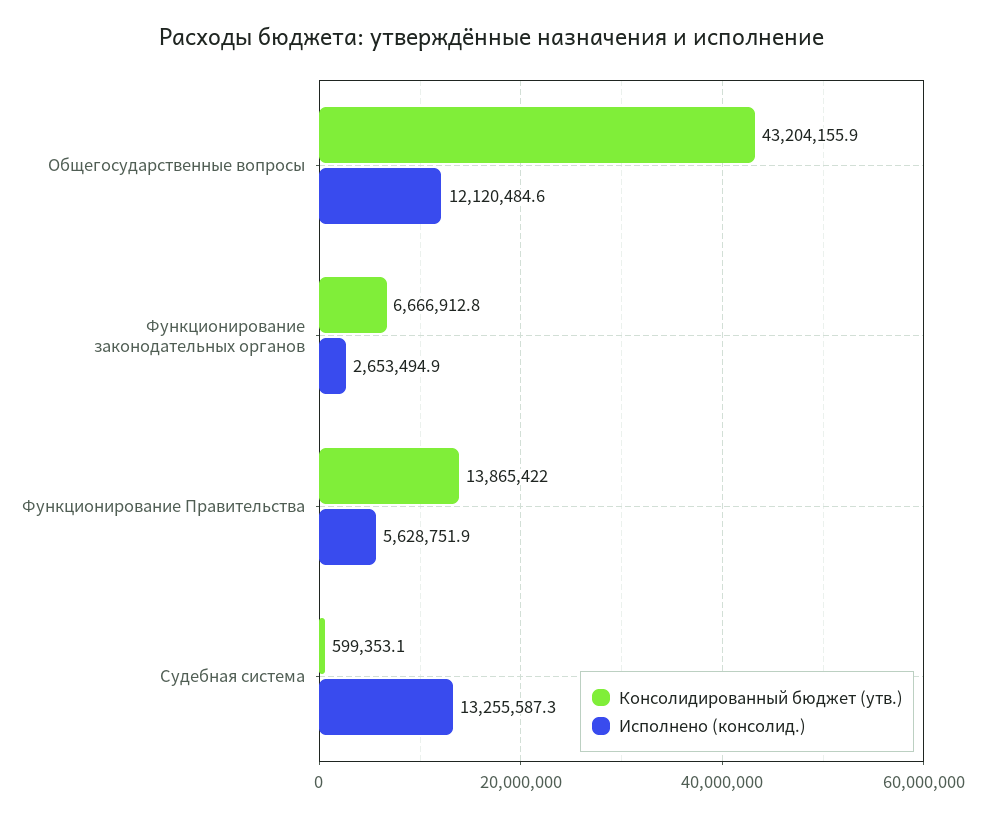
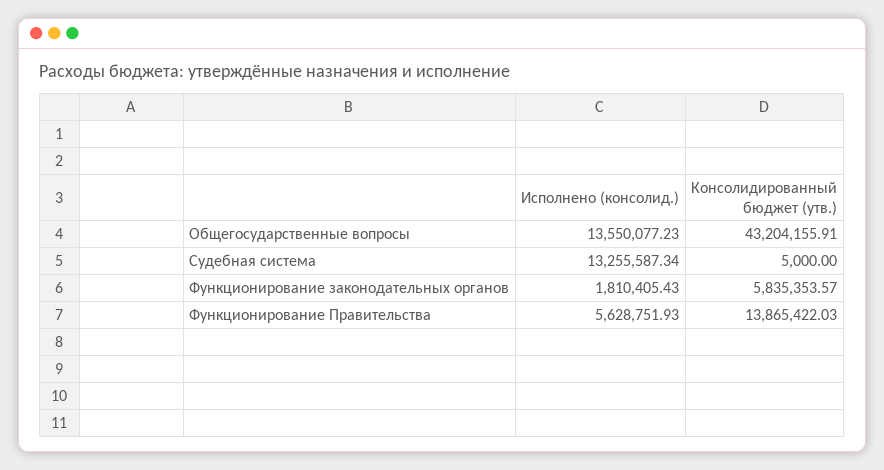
  {
    "Консолидированный бюджет (утв.)": {
      "Общегосударственные вопросы": 43204155.91,
-     "Функционирование законодательных органов": 6666912.8,
+     "Функционирование законодательных органов": 5835353.57,
      "Функционирование Правительства": 13865422.03,
-     "Судебная система": 599353.1
+     "Судебная система": 5000
    },
    "Исполнено (консолид.)": {
-     "Общегосударственные вопросы": 12120484.6,
+     "Общегосударственные вопросы": 13550077.23,
-     "Функционирование законодательных органов": 2653494.9,
+     "Функционирование законодательных органов": 1810405.43,
      "Функционирование Правительства": 5628751.93,
      "Судебная система": 13255587.34
    }
  }

